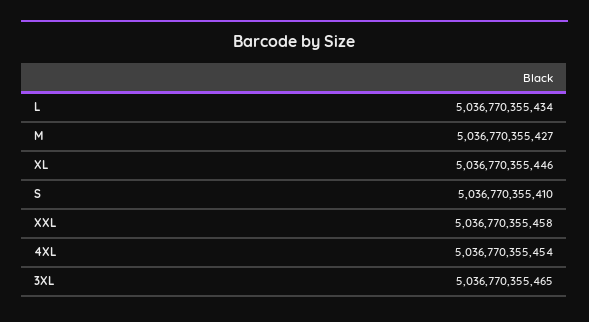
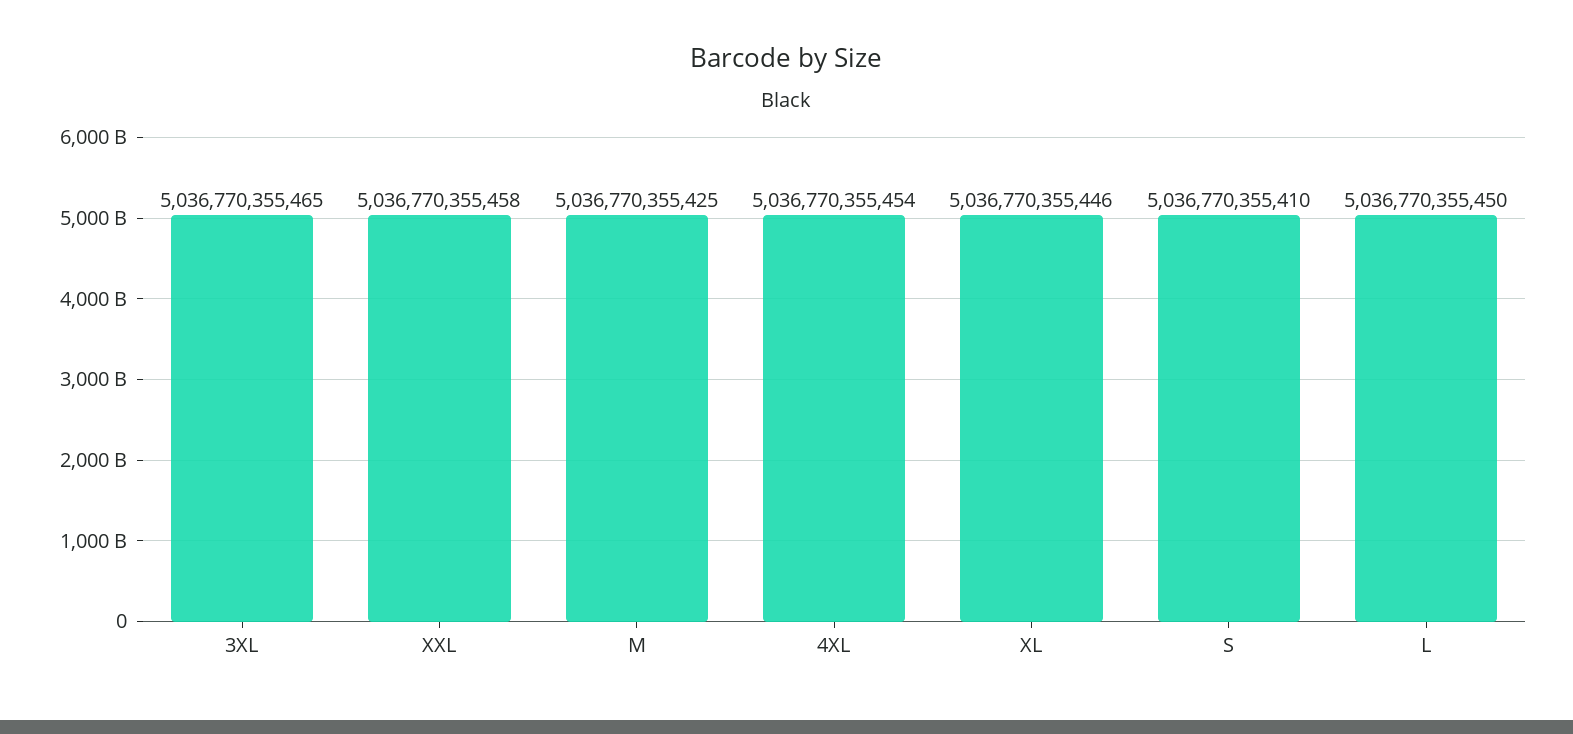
  {
-   "L": 5036770355434,
+   "L": 5036770355450,
-   "M": 5036770355427,
+   "M": 5036770355425,
    "XL": 5036770355446,
    "S": 5036770355410,
    "XXL": 5036770355458,
    "4XL": 5036770355454,
    "3XL": 5036770355465
  }

